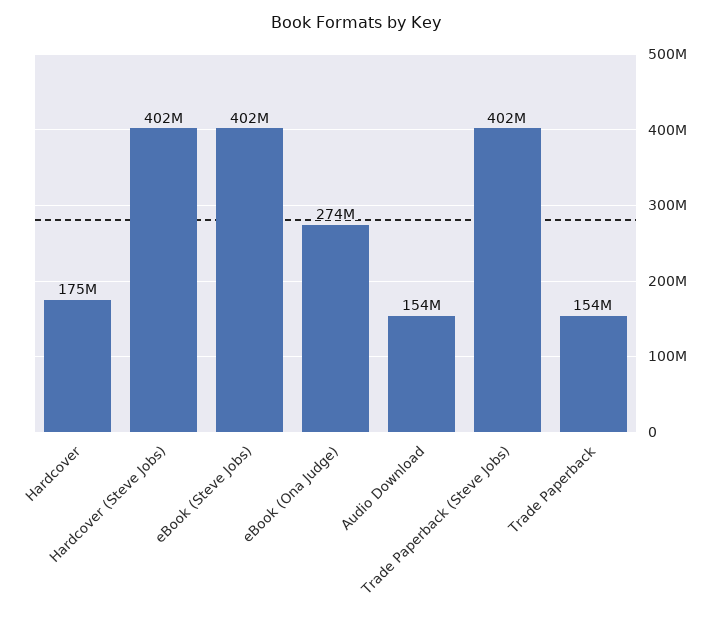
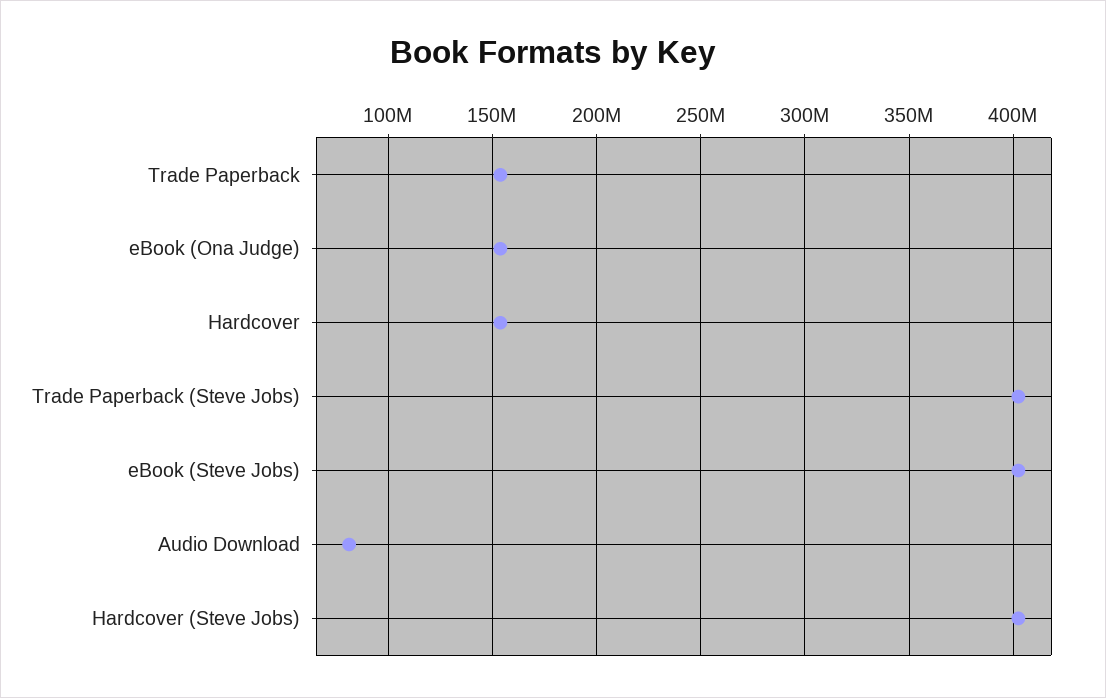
  {
-   "Hardcover": 175000000,
+   "Hardcover": 155000000,
    "Hardcover (Steve Jobs)": 402000000,
    "eBook (Steve Jobs)": 402000000,
-   "eBook (Ona Judge)": 274000000,
+   "eBook (Ona Judge)": 155000000,
-   "Audio Download": 154000000,
+   "Audio Download": 80000000,
    "Trade Paperback (Steve Jobs)": 402000000,
    "Trade Paperback": 154000000
  }

